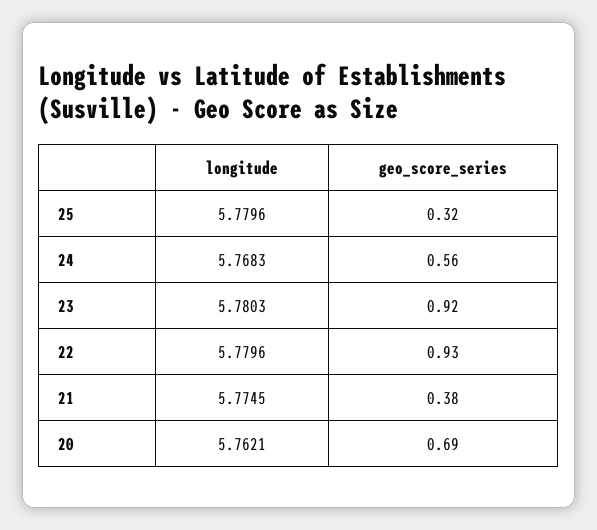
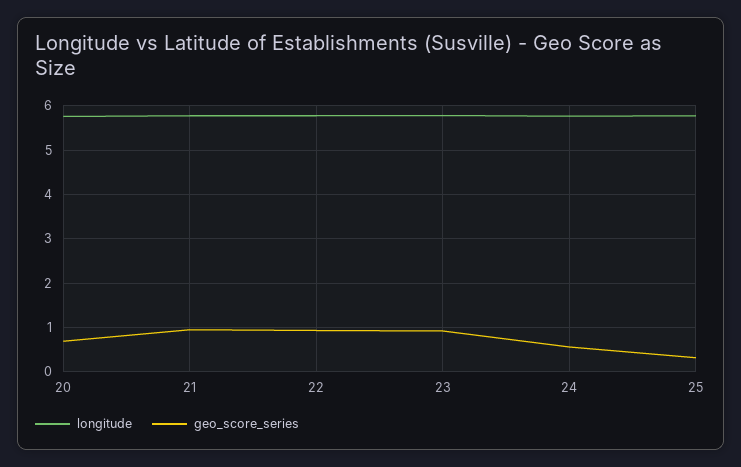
  {
    "longitude": {
      "25": 5.7796,
      "24": 5.7683,
      "23": 5.7803,
      "22": 5.7796,
      "21": 5.7745,
      "20": 5.7621
    },
    "geo_score_series": {
      "25": 0.32,
      "24": 0.56,
      "23": 0.92,
      "22": 0.93,
-     "21": 0.38,
+     "21": 1,
      "20": 0.69
    }
  }

